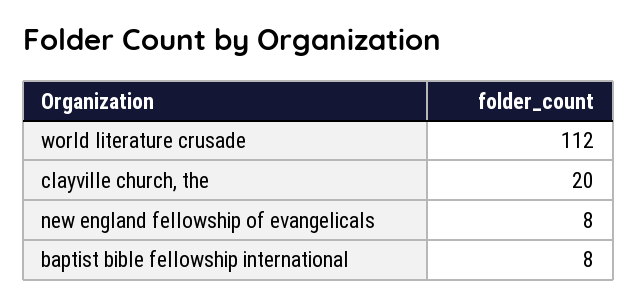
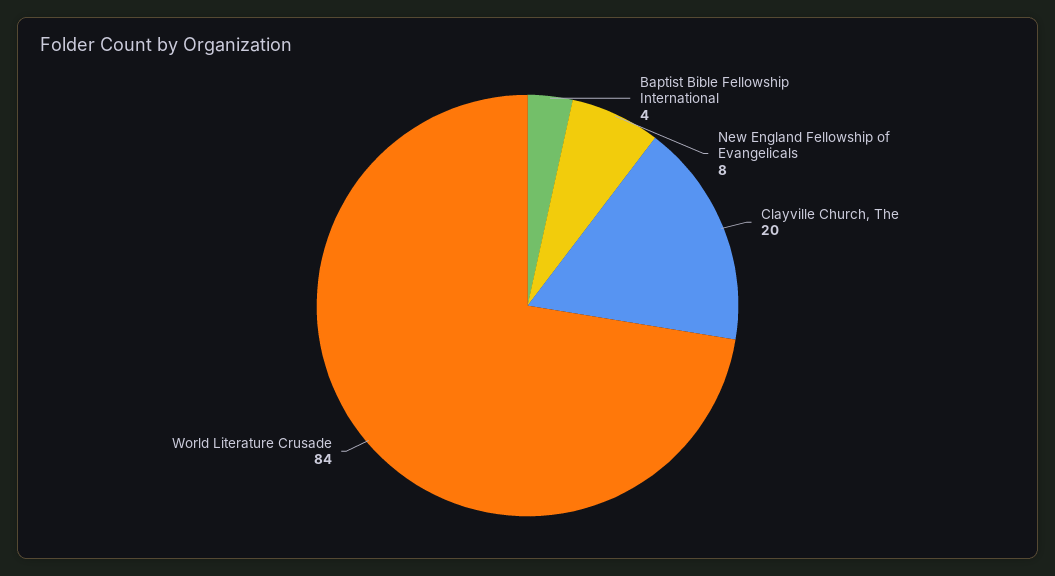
  {
-   "world literature crusade": 112,
+   "world literature crusade": 84,
    "clayville church, the": 20,
    "new england fellowship of evangelicals": 8,
-   "baptist bible fellowship international": 8
+   "baptist bible fellowship international": 4
  }

